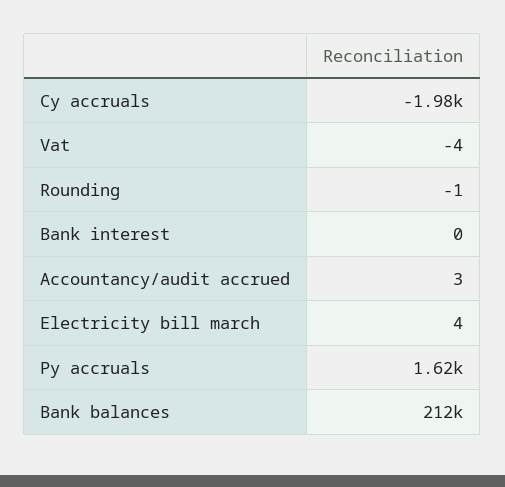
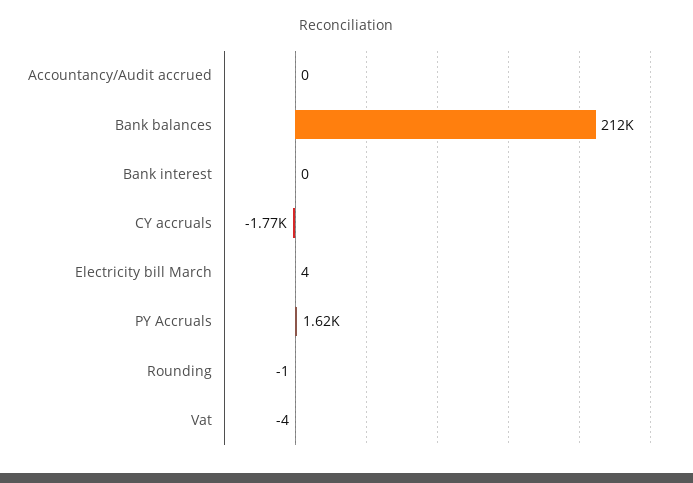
  {
-   "Cy accruals": -1980,
+   "Cy accruals": -1770,
    "Vat": -4,
    "Rounding": -1,
    "Bank interest": 0,
-   "Accountancy/audit accrued": 3,
+   "Accountancy/audit accrued": 0,
    "Electricity bill march": 4,
    "Py accruals": 1620,
    "Bank balances": 212000
  }

